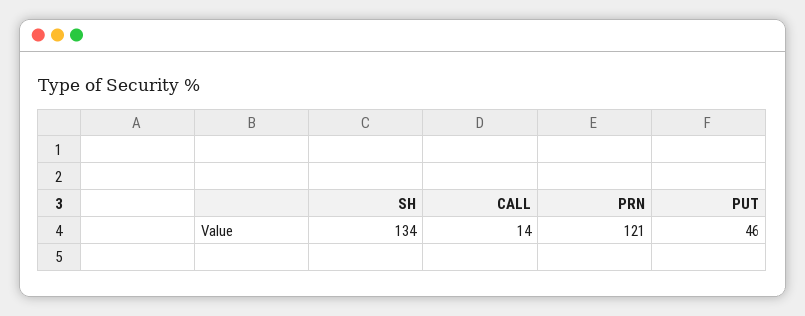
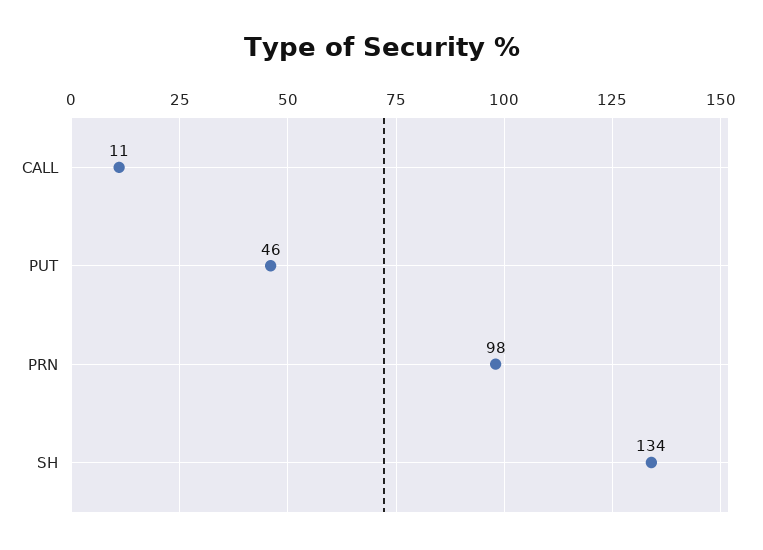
  {
    "SH": 134,
-   "CALL": 14,
+   "CALL": 11,
-   "PRN": 121,
+   "PRN": 98,
    "PUT": 46
  }

